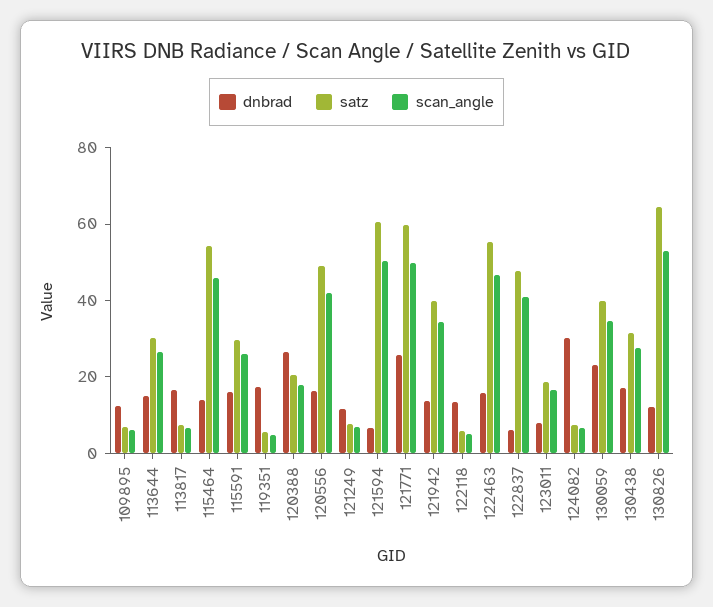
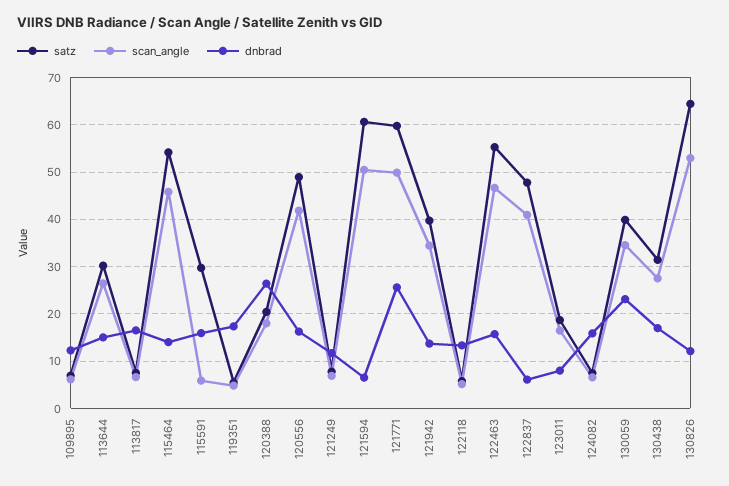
  {
    "dnbrad": {
      "109895": 12,
      "113644": 16,
      "113817": 16,
      "115464": 14,
      "115591": 16,
      "119351": 18,
      "120388": 26,
      "120556": 16,
      "121249": 12,
      "121594": 6,
      "121771": 26,
      "121942": 14,
      "122118": 14,
      "122463": 16,
      "122837": 6,
      "123011": 8,
-     "124082": 30,
+     "124082": 16,
      "130059": 24,
      "130438": 16,
      "130826": 12
    },
    "satz": {
      "109895": 6,
      "113644": 30,
      "113817": 8,
      "115464": 54,
      "115591": 30,
      "119351": 6,
      "120388": 20,
      "120556": 48,
      "121249": 8,
      "121594": 60,
      "121771": 60,
      "121942": 40,
      "122118": 6,
      "122463": 56,
      "122837": 48,
      "123011": 18,
      "124082": 8,
      "130059": 40,
      "130438": 32,
      "130826": 64
    },
    "scan_angle": {
      "109895": 6,
      "113644": 26,
      "113817": 6,
      "115464": 46,
-     "115591": 25,
+     "115591": 6,
      "119351": 4,
      "120388": 18,
      "120556": 42,
      "121249": 6,
      "121594": 50,
      "121771": 50,
      "121942": 34,
      "122118": 6,
      "122463": 46,
      "122837": 40,
      "123011": 16,
      "124082": 6,
      "130059": 34,
      "130438": 28,
      "130826": 52
    }
  }

